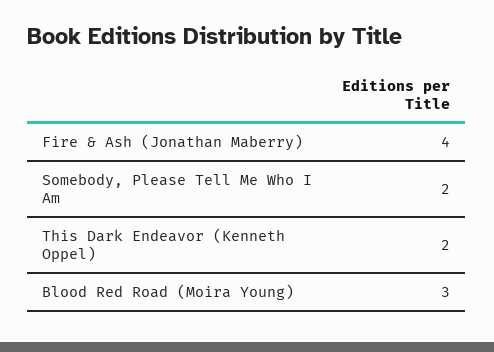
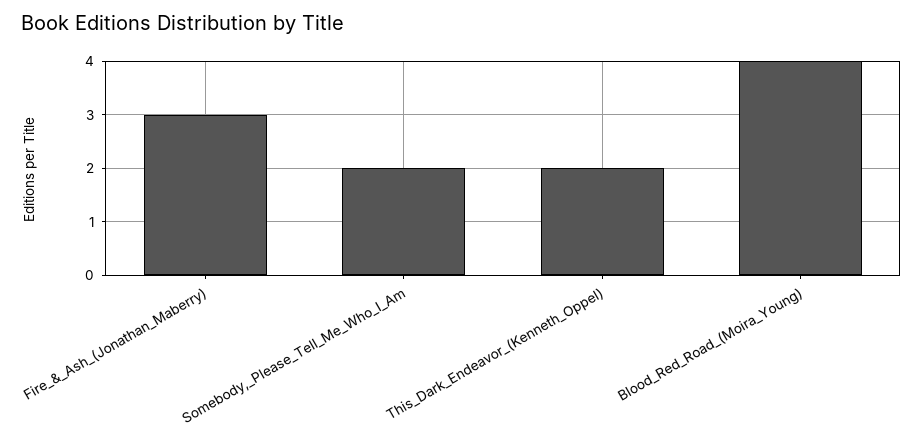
  {
-   "Fire & Ash (Jonathan Maberry)": 4,
+   "Fire & Ash (Jonathan Maberry)": 3,
    "Somebody, Please Tell Me Who I Am": 2,
    "This Dark Endeavor (Kenneth Oppel)": 2,
-   "Blood Red Road (Moira Young)": 3
+   "Blood Red Road (Moira Young)": 4
  }

